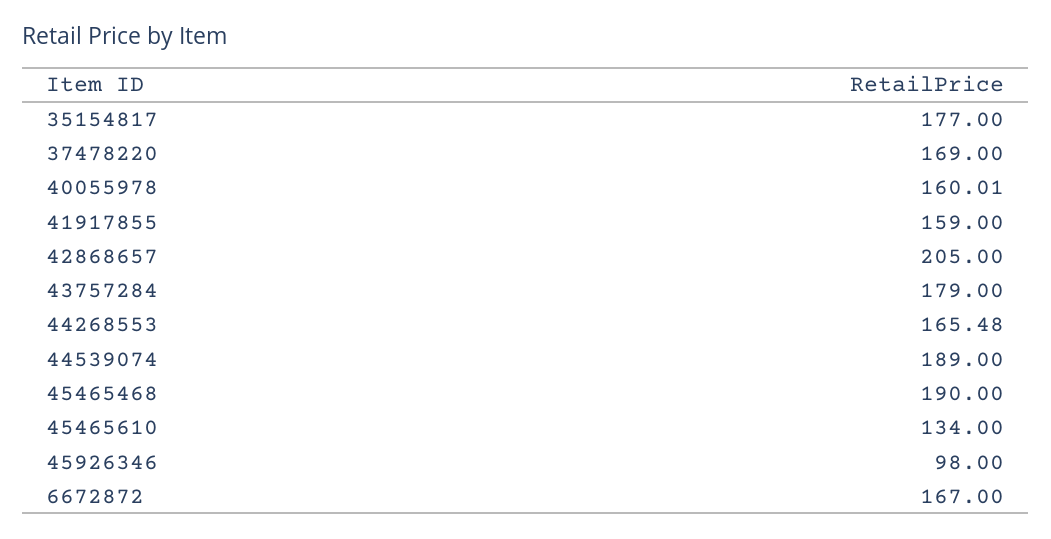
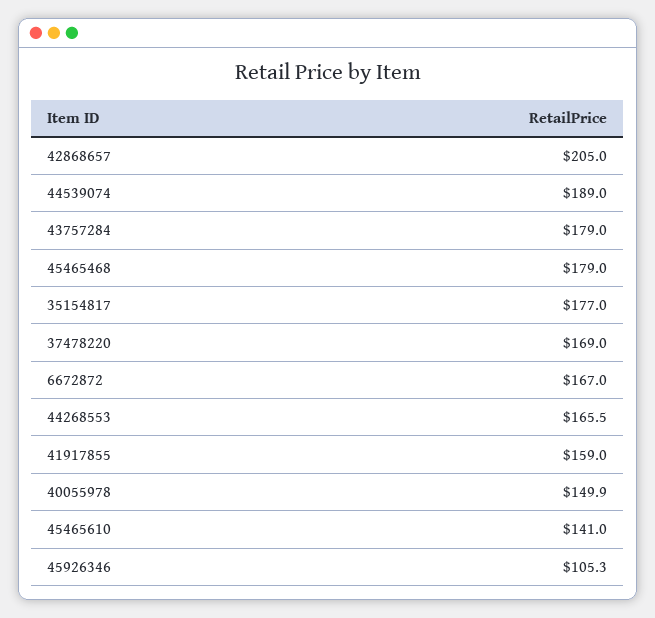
  {
    "35154817": 177,
    "37478220": 169,
-   "40055978": 160.01,
+   "40055978": 149.9,
    "41917855": 159,
    "42868657": 205,
    "43757284": 179,
    "44268553": 165.48,
    "44539074": 189,
-   "45465468": 190,
+   "45465468": 179,
-   "45465610": 134,
+   "45465610": 141,
-   "45926346": 98,
+   "45926346": 105.3,
    "6672872": 167
  }

